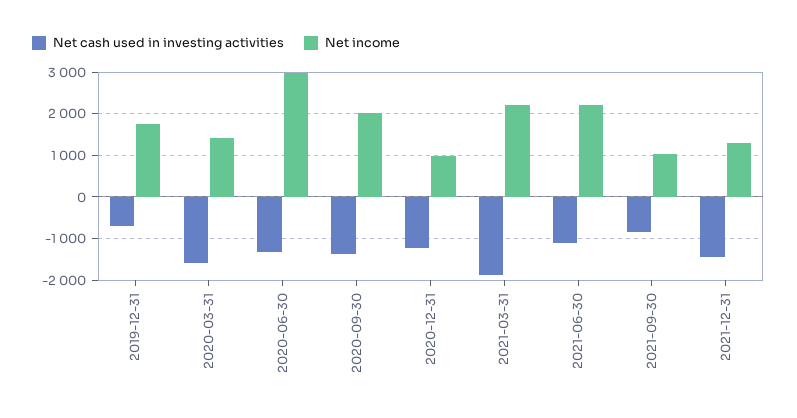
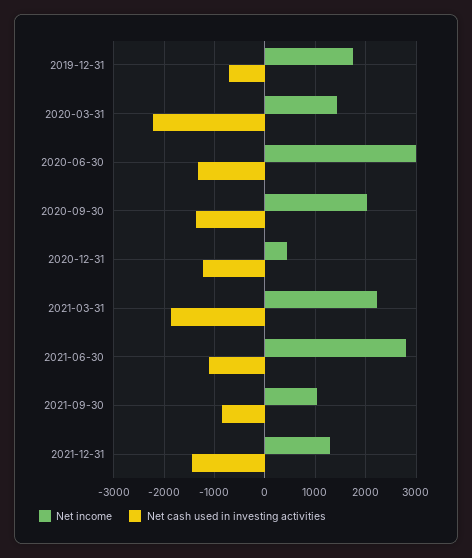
  {
    "Net cash used in investing activities": {
      "2019-12-31": -800,
-     "2020-03-31": -1600,
+     "2020-03-31": -2200,
      "2020-06-30": -1400,
      "2020-09-30": -1400,
      "2020-12-31": -1200,
      "2021-03-31": -1800,
      "2021-06-30": -1200,
      "2021-09-30": -800,
      "2021-12-31": -1400
    },
    "Net income": {
      "2019-12-31": 1800,
      "2020-03-31": 1400,
      "2020-06-30": 3000,
      "2020-09-30": 2000,
-     "2020-12-31": 1000,
+     "2020-12-31": 400,
      "2021-03-31": 2200,
-     "2021-06-30": 2200,
+     "2021-06-30": 2800,
      "2021-09-30": 1000,
      "2021-12-31": 1200
    }
  }

